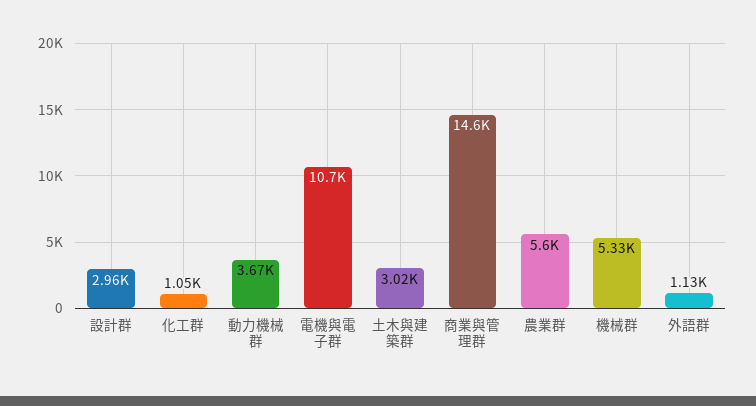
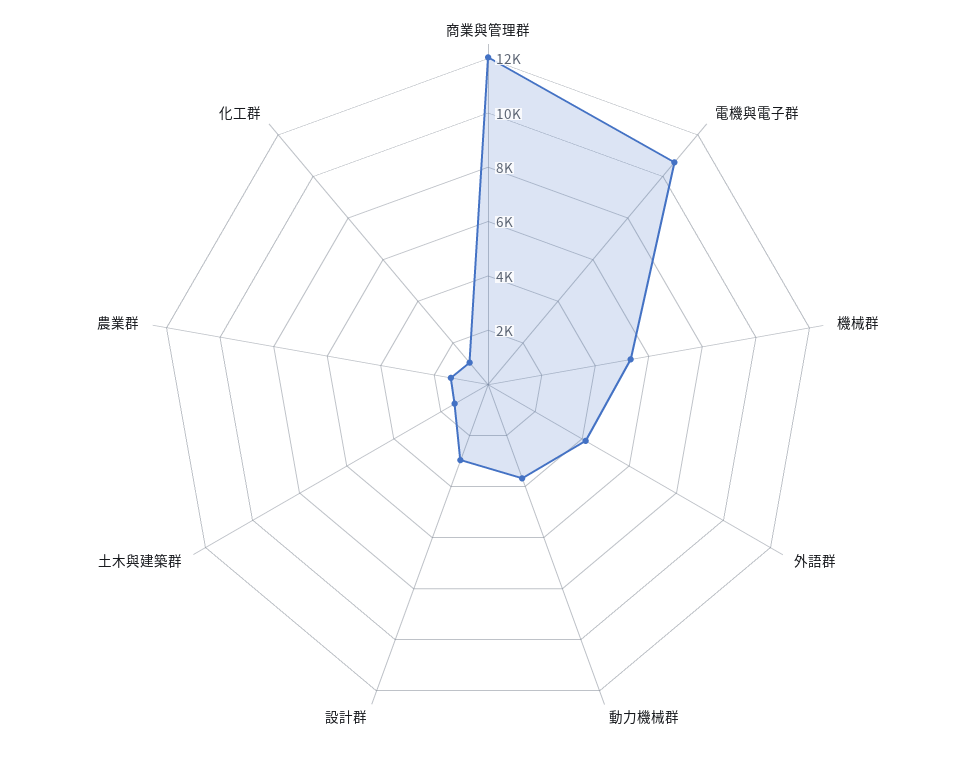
  {
    "設計群": 2960,
    "化工群": 1050,
    "動力機械群": 3670,
    "電機與電子群": 10700,
-   "土木與建築群": 3020,
+   "土木與建築群": 1500,
-   "商業與管理群": 14600,
+   "商業與管理群": 12000,
-   "農業群": 5600,
+   "農業群": 1500,
    "機械群": 5330,
-   "外語群": 1130
+   "外語群": 4000
  }

